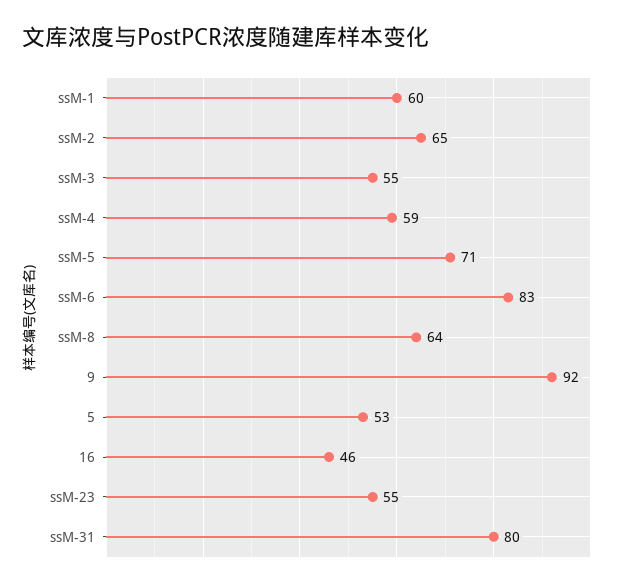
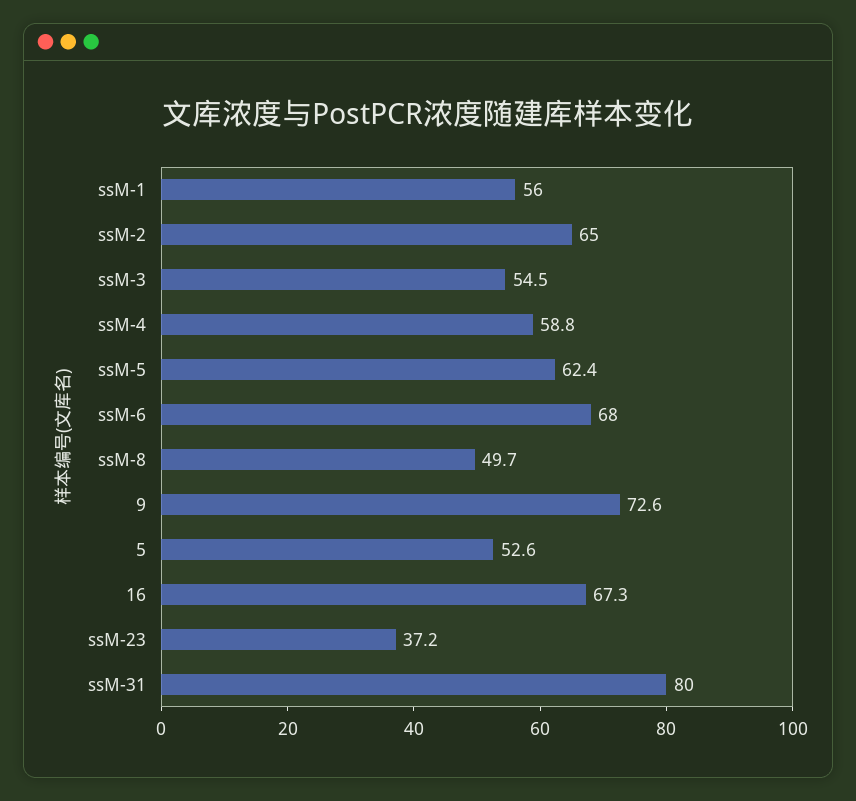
  {
-   "ssM-1": 60,
+   "ssM-1": 56,
    "ssM-2": 65,
    "ssM-3": 54.5,
    "ssM-4": 58.8,
-   "ssM-5": 71,
+   "ssM-5": 62.4,
-   "ssM-6": 83,
+   "ssM-6": 68,
-   "ssM-8": 64,
+   "ssM-8": 49.7,
-   "9": 92,
+   "9": 72.6,
    "5": 52.6,
-   "16": 46,
+   "16": 67.3,
-   "ssM-23": 55,
+   "ssM-23": 37.2,
    "ssM-31": 80
  }

